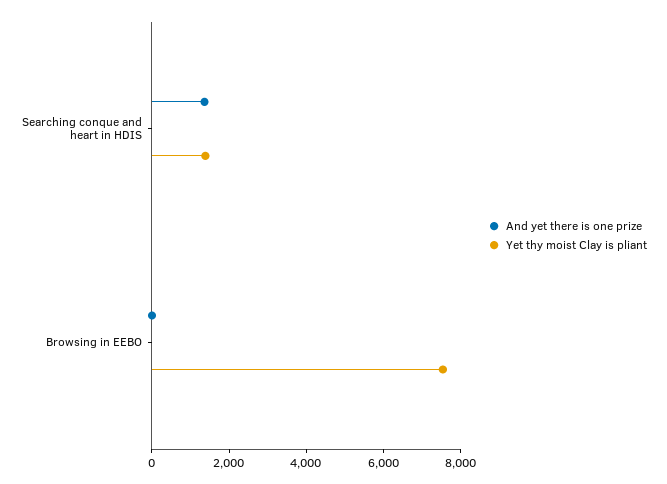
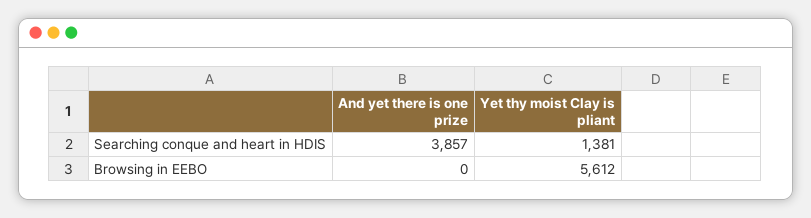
  {
    "And yet there is one prize": {
-     "Searching conque and heart in HDIS": 1500,
+     "Searching conque and heart in HDIS": 3857,
      "Browsing in EEBO": 0
    },
    "Yet thy moist Clay is pliant": {
      "Searching conque and heart in HDIS": 1381,
-     "Browsing in EEBO": 7500
+     "Browsing in EEBO": 5612
    }
  }

